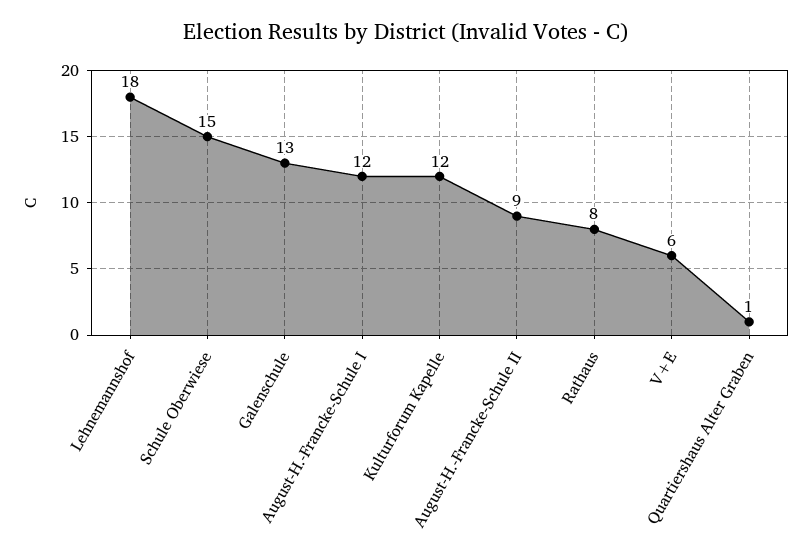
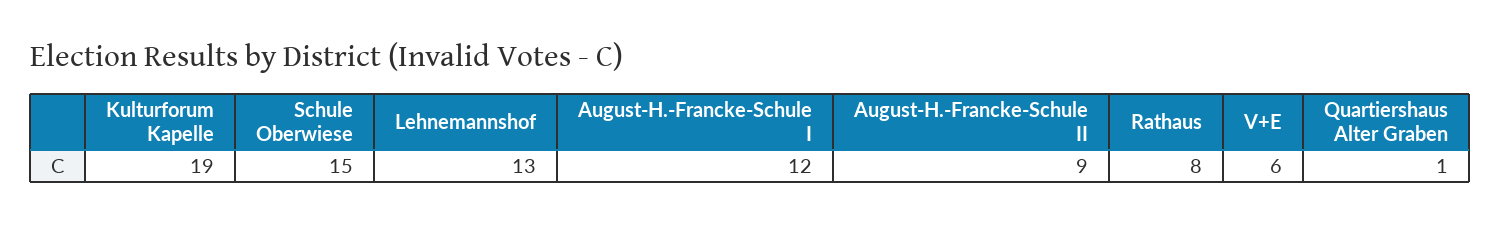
  {
-   "Lehnemannshof": 18,
+   "Lehnemannshof": 13,
    "Schule Oberwiese": 15,
-   "Galenschule": 13,
    "August-H.-Francke-Schule I": 12,
-   "Kulturforum Kapelle": 12,
+   "Kulturforum Kapelle": 19,
    "August-H.-Francke-Schule II": 9,
    "Rathaus": 8,
    "V+E": 6,
    "Quartiershaus Alter Graben": 1
  }

